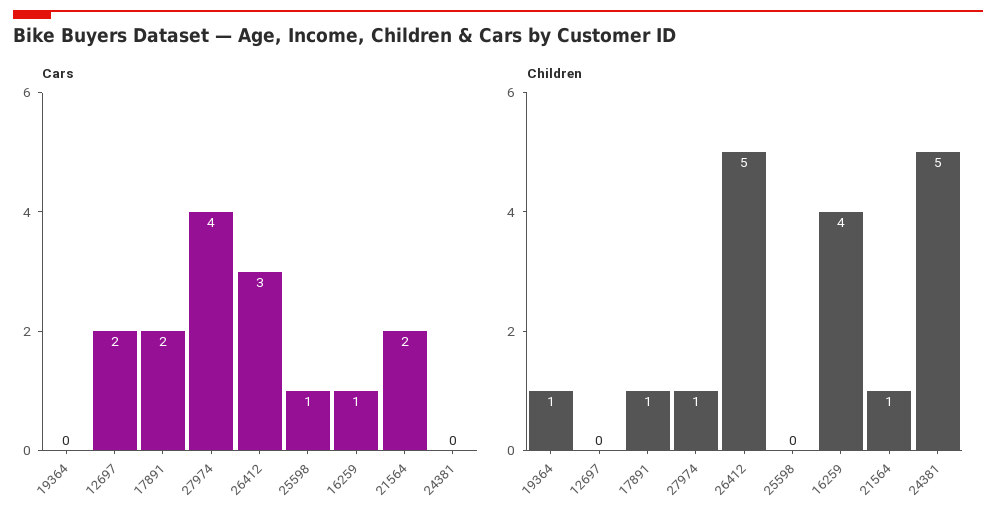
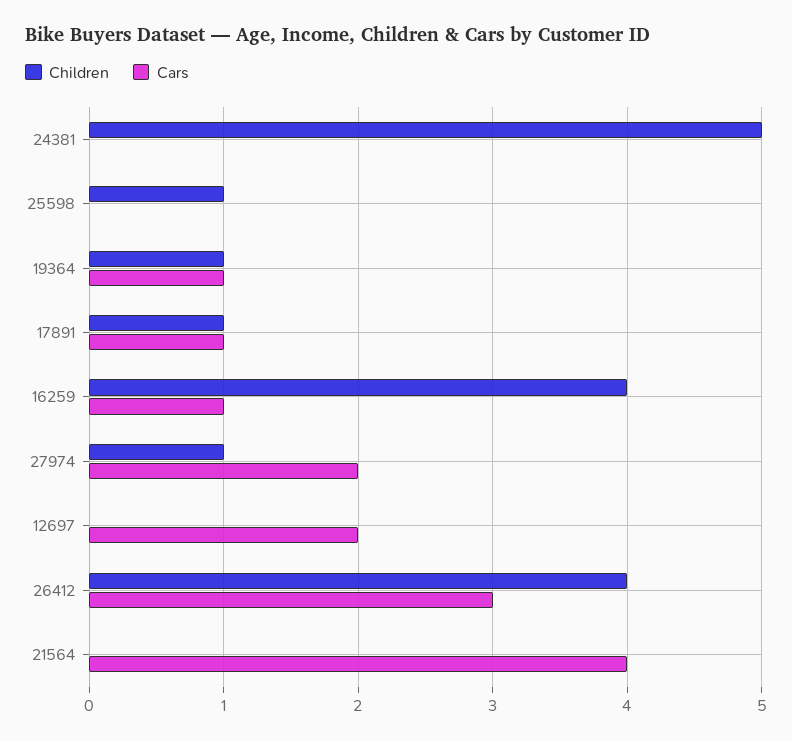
  {
    "Cars": {
-     "19364": 0,
+     "19364": 1,
      "12697": 2,
-     "17891": 2,
+     "17891": 1,
-     "27974": 4,
+     "27974": 2,
      "26412": 3,
-     "25598": 1,
+     "25598": 0,
      "16259": 1,
-     "21564": 2,
+     "21564": 4,
      "24381": 0
    },
    "Children": {
      "19364": 1,
      "12697": 0,
      "17891": 1,
      "27974": 1,
-     "26412": 5,
+     "26412": 4,
-     "25598": 0,
+     "25598": 1,
      "16259": 4,
-     "21564": 1,
+     "21564": 0,
      "24381": 5
    }
  }

